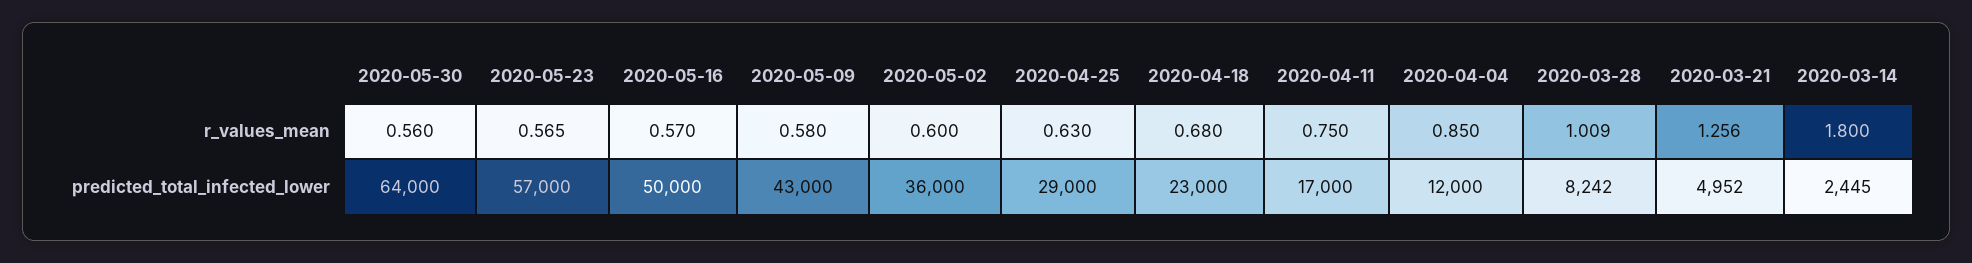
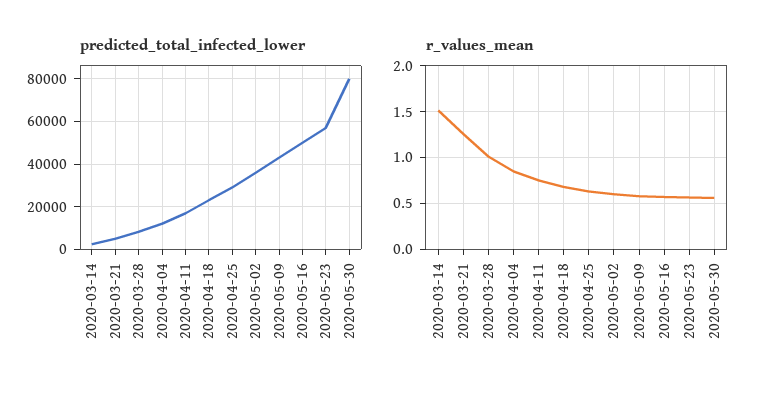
  {
    "r_values_mean": {
      "2020-05-30": 0.56,
      "2020-05-23": 0.565,
      "2020-05-16": 0.57,
      "2020-05-09": 0.58,
      "2020-05-02": 0.6,
      "2020-04-25": 0.63,
      "2020-04-18": 0.68,
      "2020-04-11": 0.75,
      "2020-04-04": 0.85,
      "2020-03-28": 1.009,
      "2020-03-21": 1.256,
-     "2020-03-14": 1.8
+     "2020-03-14": 1.5
    },
    "predicted_total_infected_lower": {
-     "2020-05-30": 64000,
+     "2020-05-30": 80000,
      "2020-05-23": 57000,
      "2020-05-16": 50000,
      "2020-05-09": 43000,
      "2020-05-02": 36000,
      "2020-04-25": 29000,
      "2020-04-18": 23000,
      "2020-04-11": 17000,
      "2020-04-04": 12000,
      "2020-03-28": 8242,
      "2020-03-21": 4952,
      "2020-03-14": 2445
    }
  }

